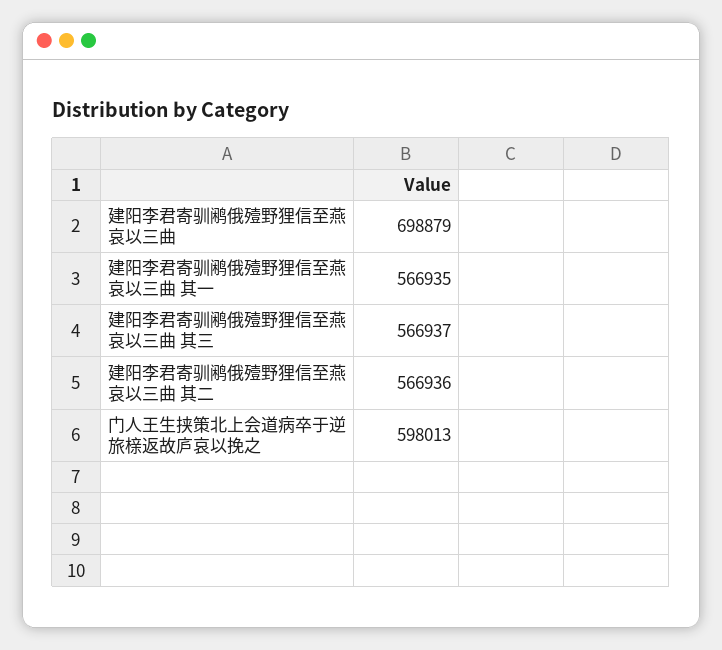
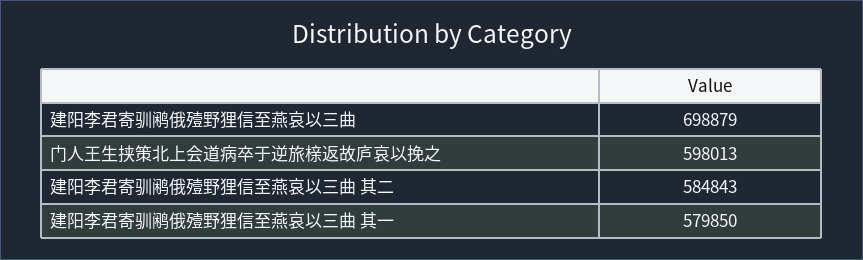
  {
    "建阳李君寄驯鹇俄殪野狸信至燕哀以三曲": 698879,
-   "建阳李君寄驯鹇俄殪野狸信至燕哀以三曲 其一": 566935,
+   "建阳李君寄驯鹇俄殪野狸信至燕哀以三曲 其一": 579850,
-   "建阳李君寄驯鹇俄殪野狸信至燕哀以三曲 其三": 566937,
-   "建阳李君寄驯鹇俄殪野狸信至燕哀以三曲 其二": 566936,
+   "建阳李君寄驯鹇俄殪野狸信至燕哀以三曲 其二": 584843,
    "门人王生挟策北上会道病卒于逆旅榇返故庐哀以挽之": 598013
  }

